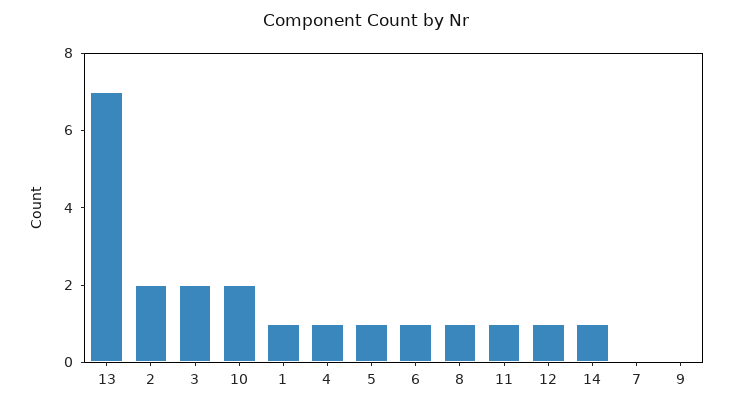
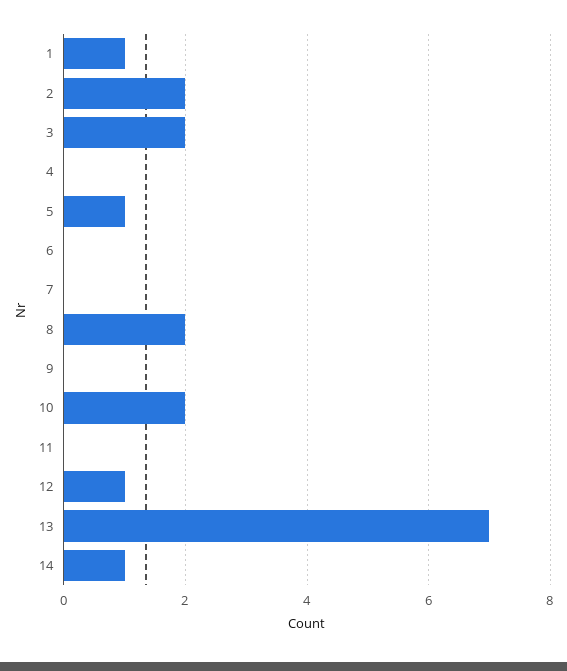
  {
    "13": 7,
    "2": 2,
    "3": 2,
    "10": 2,
    "1": 1,
-   "4": 1,
+   "4": 0,
    "5": 1,
-   "6": 1,
+   "6": 0,
-   "8": 1,
+   "8": 2,
-   "11": 1,
+   "11": 0,
    "12": 1,
    "14": 1,
    "7": 0,
    "9": 0
  }

